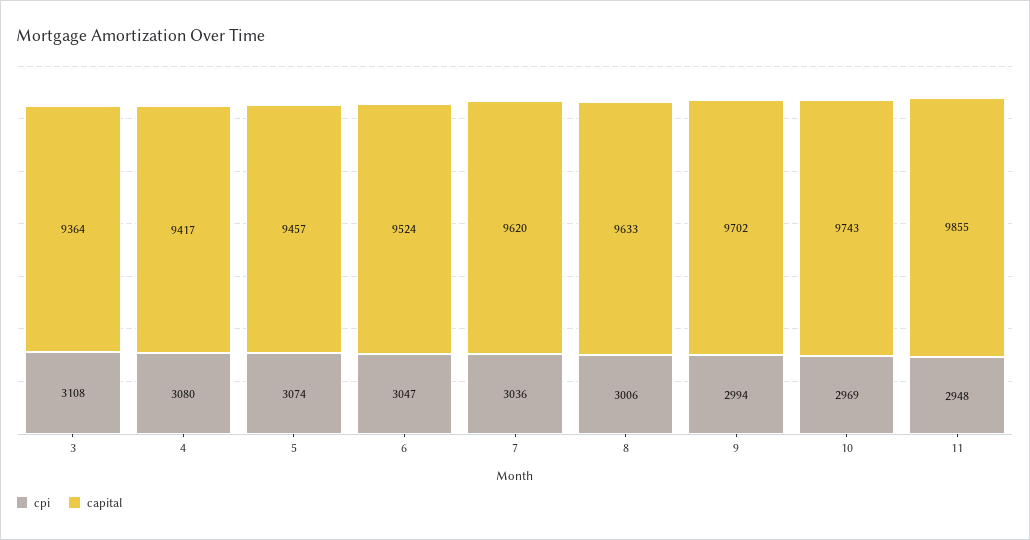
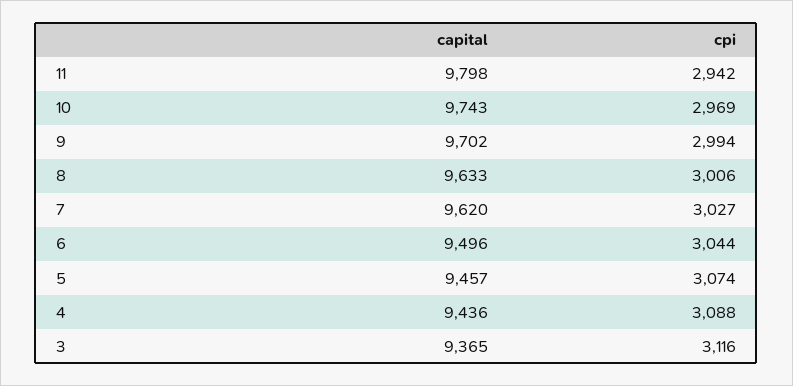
  {
    "cpi": {
-     "3": 3108,
+     "3": 3116,
-     "4": 3080,
+     "4": 3088,
      "5": 3074,
-     "6": 3047,
+     "6": 3044,
-     "7": 3036,
+     "7": 3027,
      "8": 3006,
      "9": 2994,
      "10": 2969,
-     "11": 2948
+     "11": 2942
    },
    "capital": {
-     "3": 9364,
+     "3": 9365,
-     "4": 9417,
+     "4": 9436,
      "5": 9457,
-     "6": 9524,
+     "6": 9496,
      "7": 9620,
      "8": 9633,
      "9": 9702,
      "10": 9743,
-     "11": 9855
+     "11": 9798
    }
  }

